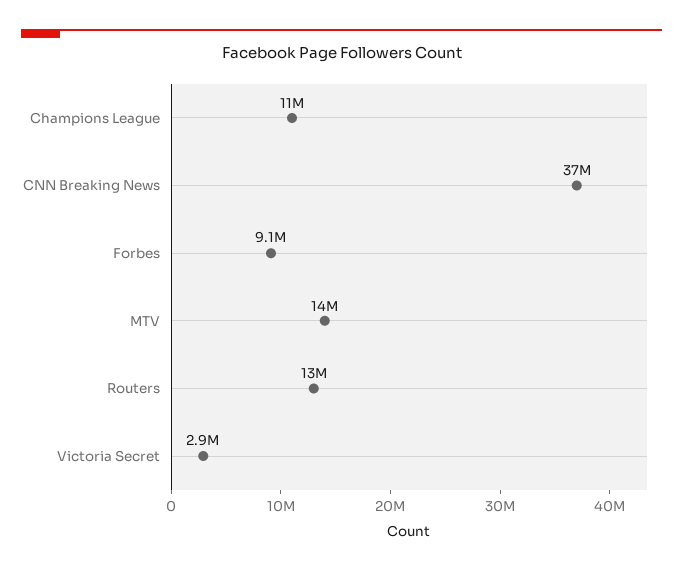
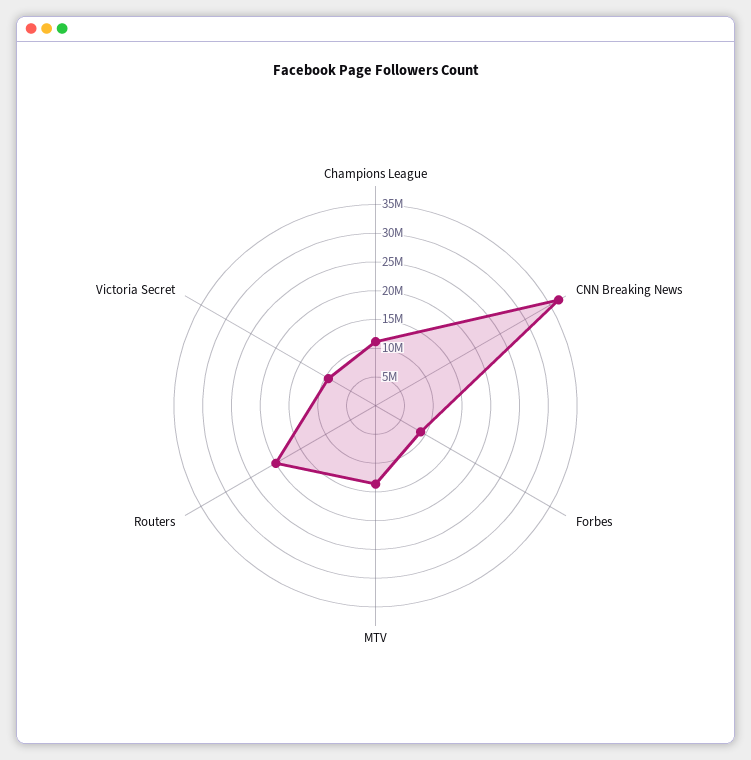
  {
    "Champions League": 11000000,
    "CNN Breaking News": 37000000,
    "Forbes": 9100000,
    "MTV": 14000000,
-   "Routers": 13000000,
+   "Routers": 20000000,
-   "Victoria Secret": 2900000
+   "Victoria Secret": 10000000
  }

